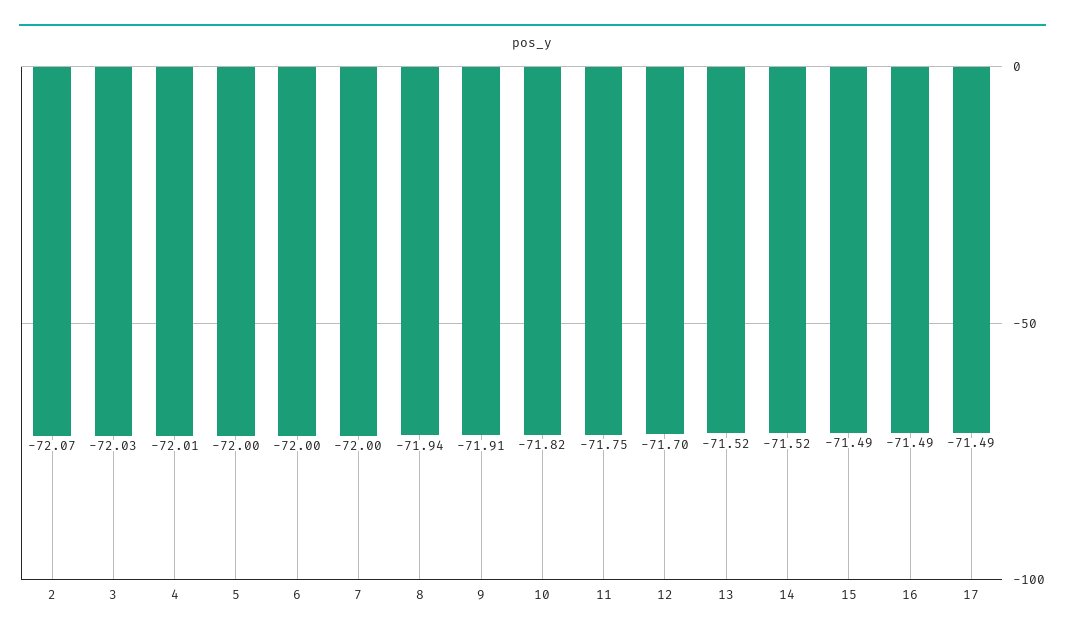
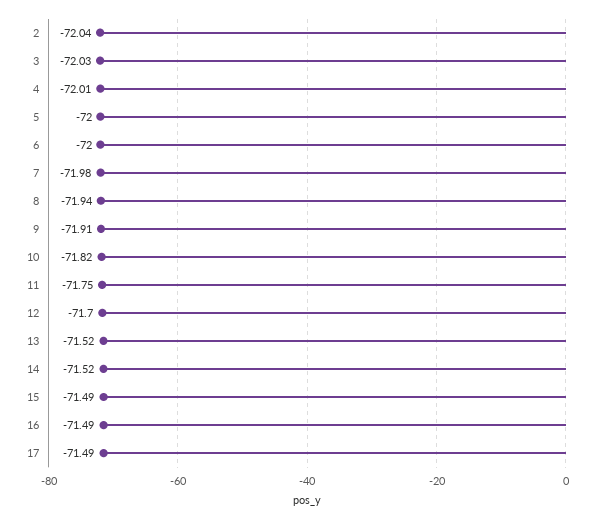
  {
-   "2": -72.07,
+   "2": -72.04,
    "3": -72.03,
    "4": -72.01,
    "5": -72,
    "6": -72,
-   "7": -72,
+   "7": -71.98,
    "8": -71.94,
    "9": -71.91,
    "10": -71.82,
    "11": -71.75,
    "12": -71.7,
    "13": -71.52,
    "14": -71.52,
    "15": -71.49,
    "16": -71.49,
    "17": -71.49
  }

